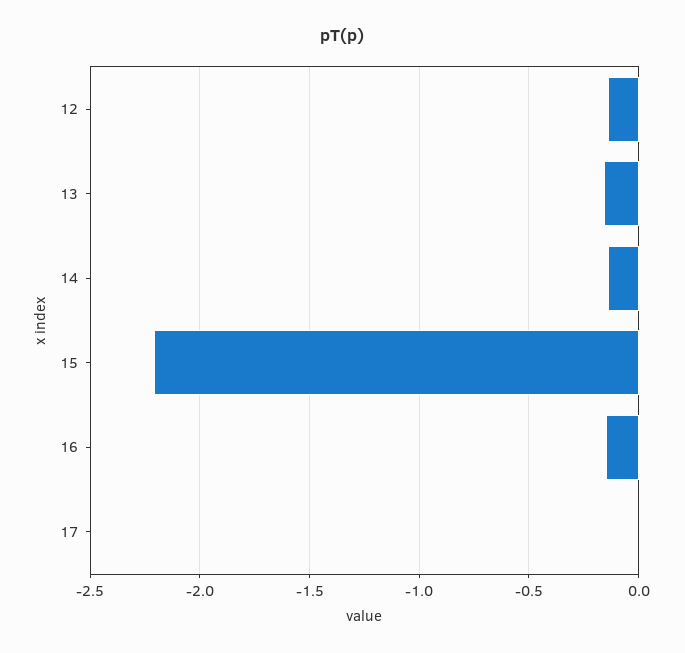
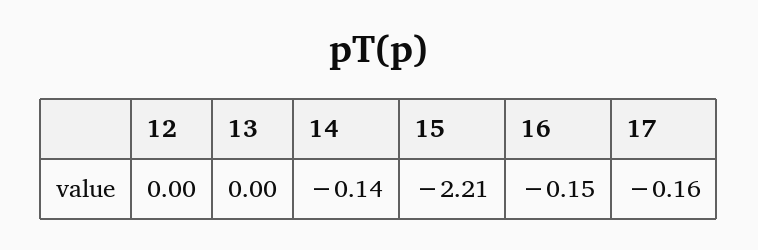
  {
-   "12": -0.15,
+   "12": 0,
-   "13": -0.15,
+   "13": 0,
    "14": -0.14,
    "15": -2.21,
    "16": -0.15,
-   "17": 0
+   "17": -0.16
  }

